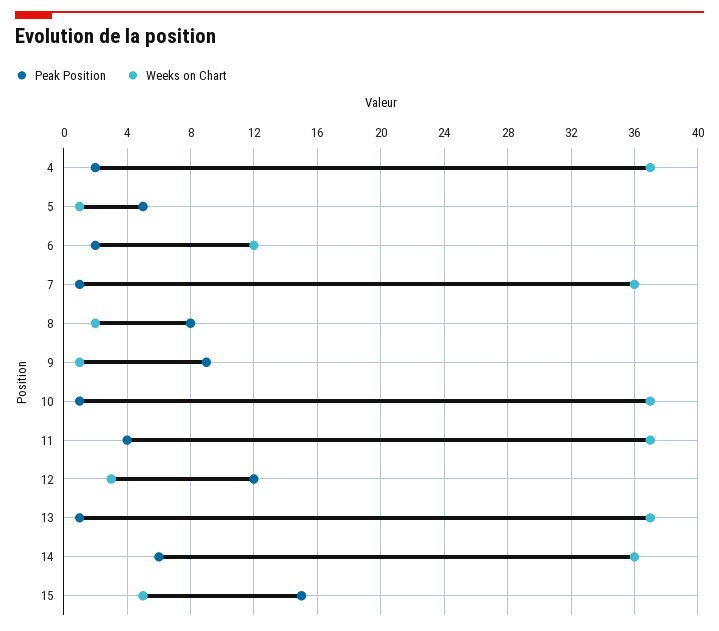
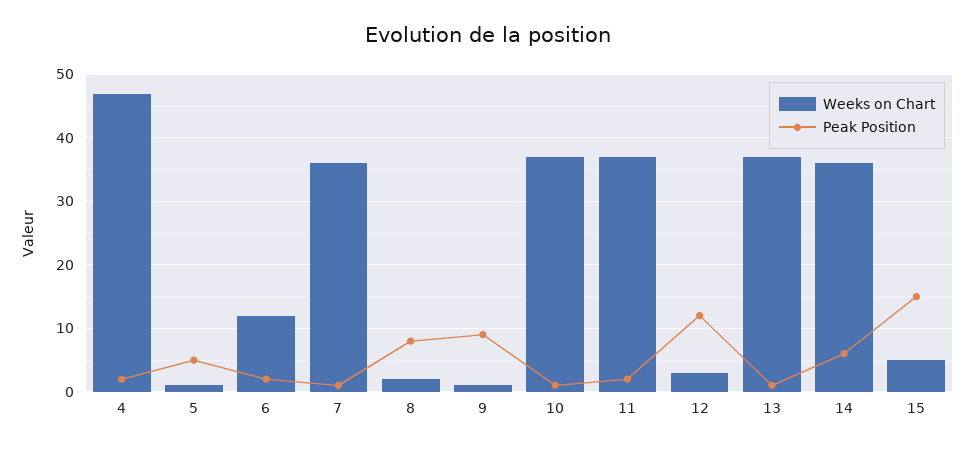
  {
    "Peak Position": {
      "4": 2,
      "5": 5,
      "6": 2,
      "7": 1,
      "8": 8,
      "9": 9,
      "10": 1,
-     "11": 4,
+     "11": 2,
      "12": 12,
      "13": 1,
      "14": 6,
      "15": 15
    },
    "Weeks on Chart": {
-     "4": 37,
+     "4": 47,
      "5": 1,
      "6": 12,
      "7": 36,
      "8": 2,
      "9": 1,
      "10": 37,
      "11": 37,
      "12": 3,
      "13": 37,
      "14": 36,
      "15": 5
    }
  }

